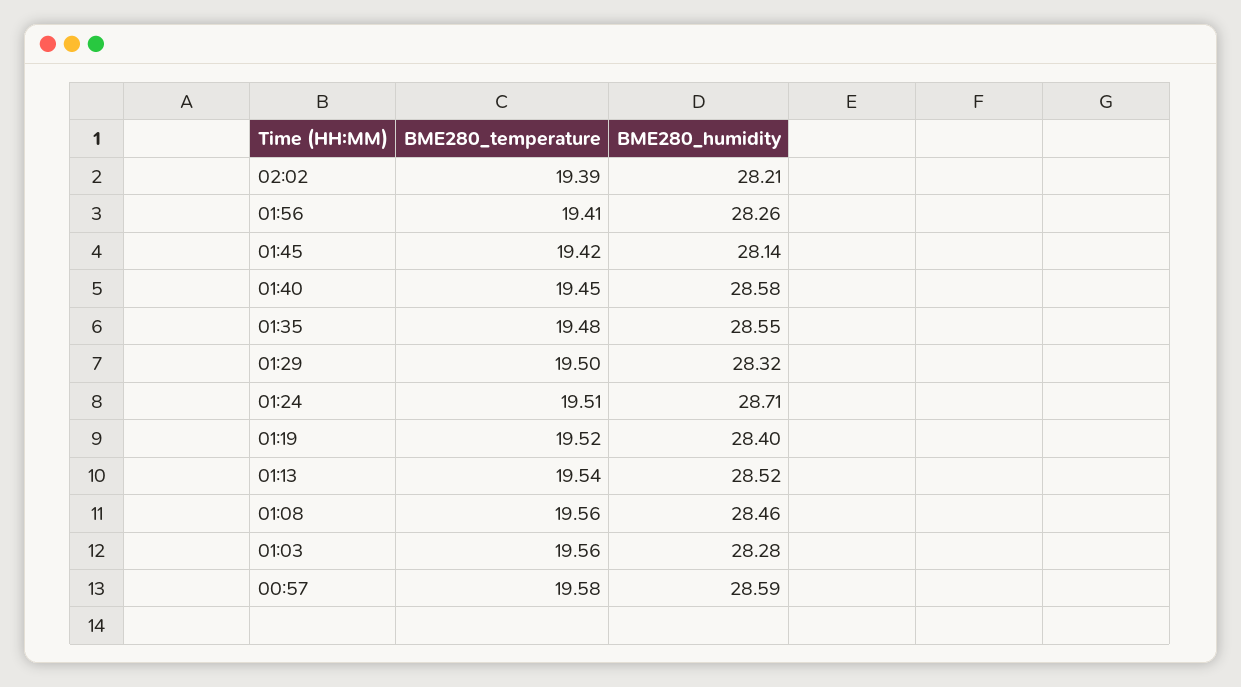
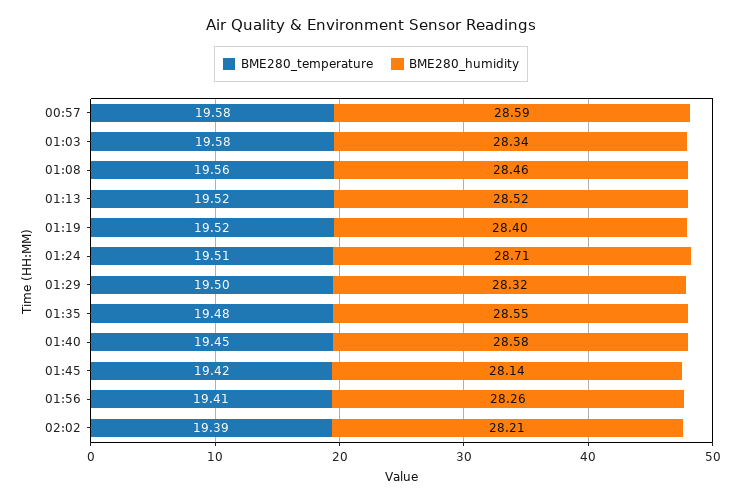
  {
    "BME280_temperature": {
      "02:02": 19.39,
      "01:56": 19.41,
      "01:45": 19.42,
      "01:40": 19.45,
      "01:35": 19.48,
      "01:29": 19.5,
      "01:24": 19.51,
      "01:19": 19.52,
-     "01:13": 19.54,
+     "01:13": 19.52,
      "01:08": 19.56,
-     "01:03": 19.56,
+     "01:03": 19.58,
      "00:57": 19.58
    },
    "BME280_humidity": {
      "02:02": 28.21,
      "01:56": 28.26,
      "01:45": 28.14,
      "01:40": 28.58,
      "01:35": 28.55,
      "01:29": 28.32,
      "01:24": 28.71,
      "01:19": 28.4,
      "01:13": 28.52,
      "01:08": 28.46,
-     "01:03": 28.28,
+     "01:03": 28.34,
      "00:57": 28.59
    }
  }

